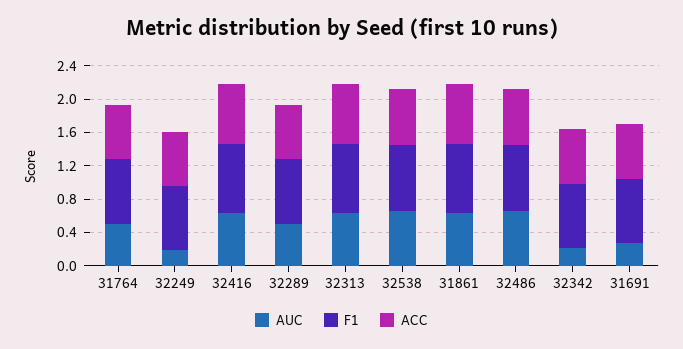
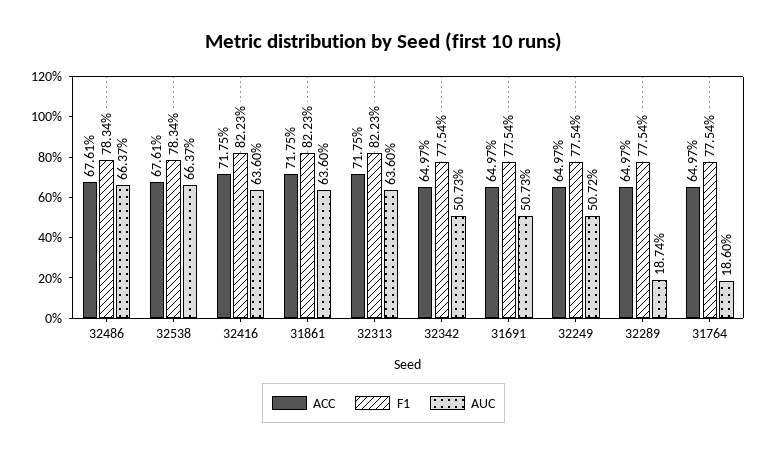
  {
    "AUC": {
-     "31764": 0.5,
+     "31764": 0.186,
-     "32249": 0.2,
+     "32249": 0.5072,
      "32416": 0.636,
-     "32289": 0.5,
+     "32289": 0.1874,
      "32313": 0.636,
      "32538": 0.6637,
      "31861": 0.636,
      "32486": 0.6637,
-     "32342": 0.2,
+     "32342": 0.5073,
-     "31691": 0.3
+     "31691": 0.5073
    },
    "F1": {
      "31764": 0.7754,
      "32249": 0.7754,
      "32416": 0.8223,
      "32289": 0.7754,
      "32313": 0.8223,
      "32538": 0.7834,
      "31861": 0.8223,
      "32486": 0.7834,
      "32342": 0.7754,
      "31691": 0.7754
    },
    "ACC": {
      "31764": 0.6497,
      "32249": 0.6497,
      "32416": 0.7175,
      "32289": 0.6497,
      "32313": 0.7175,
      "32538": 0.6761,
      "31861": 0.7175,
      "32486": 0.6761,
      "32342": 0.6497,
      "31691": 0.6497
    }
  }

